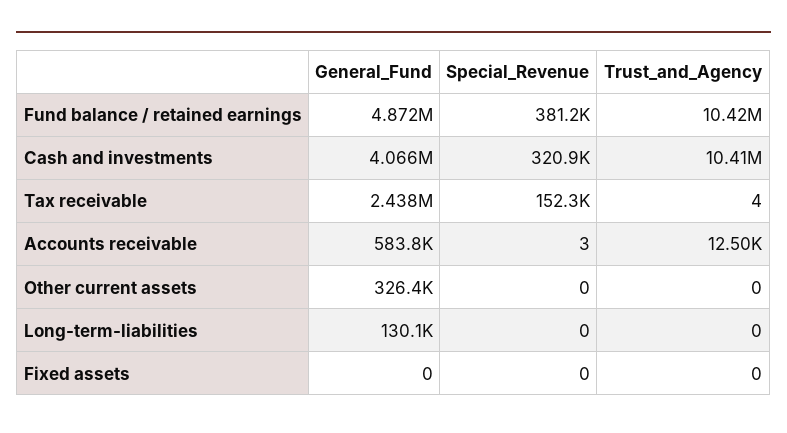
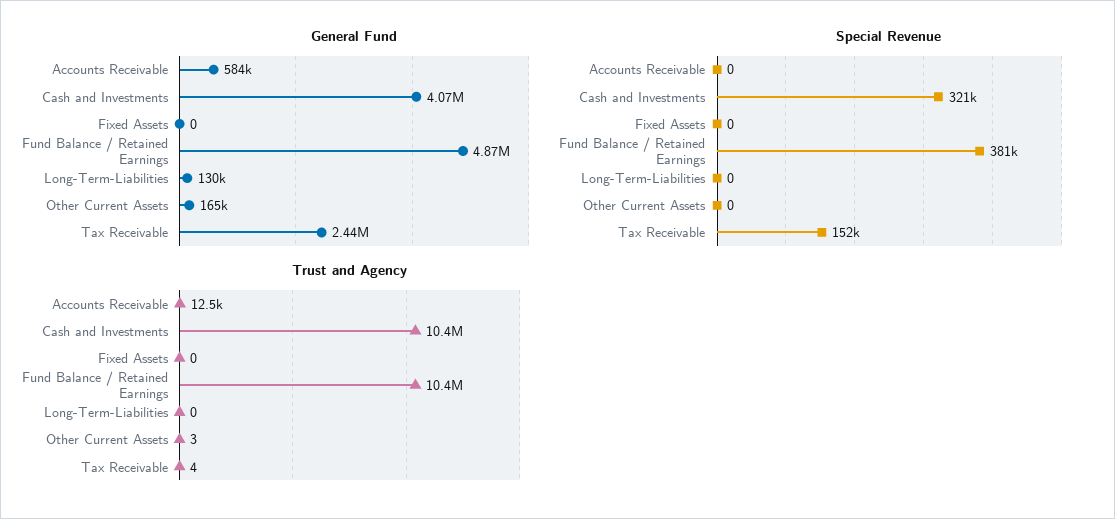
  {
    "General_Fund": {
      "Fund balance / retained earnings": 4872000,
      "Cash and investments": 4066000,
      "Tax receivable": 2438000,
      "Accounts receivable": 583800,
-     "Other current assets": 326400,
+     "Other current assets": 165000,
      "Long-term-liabilities": 130100,
      "Fixed assets": 0
    },
    "Special_Revenue": {
      "Fund balance / retained earnings": 381200,
      "Cash and investments": 320900,
      "Tax receivable": 152300,
-     "Accounts receivable": 3,
+     "Accounts receivable": 0,
      "Other current assets": 0,
      "Long-term-liabilities": 0,
      "Fixed assets": 0
    },
    "Trust_and_Agency": {
      "Fund balance / retained earnings": 10420000,
      "Cash and investments": 10410000,
      "Tax receivable": 4,
      "Accounts receivable": 12500,
-     "Other current assets": 0,
+     "Other current assets": 3,
      "Long-term-liabilities": 0,
      "Fixed assets": 0
    }
  }

